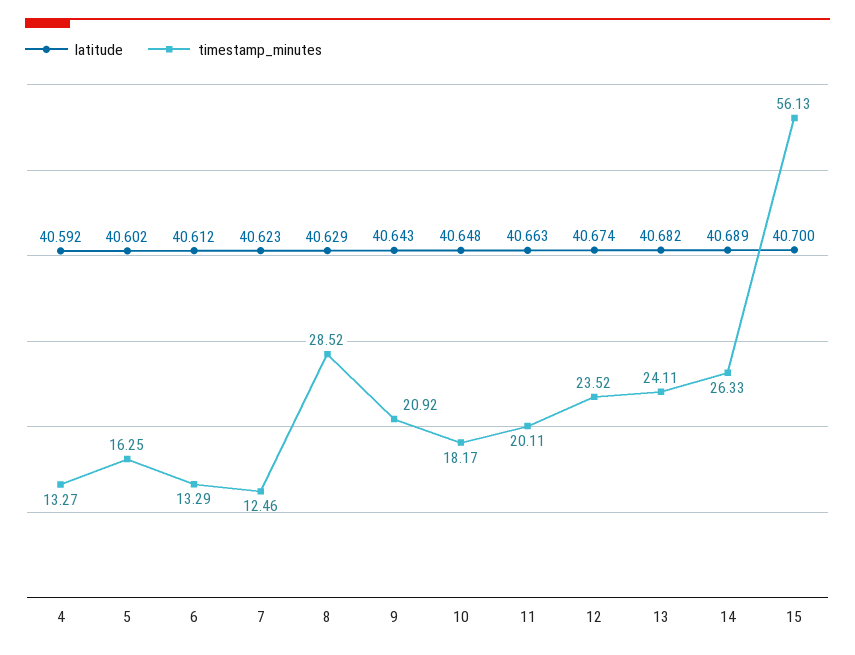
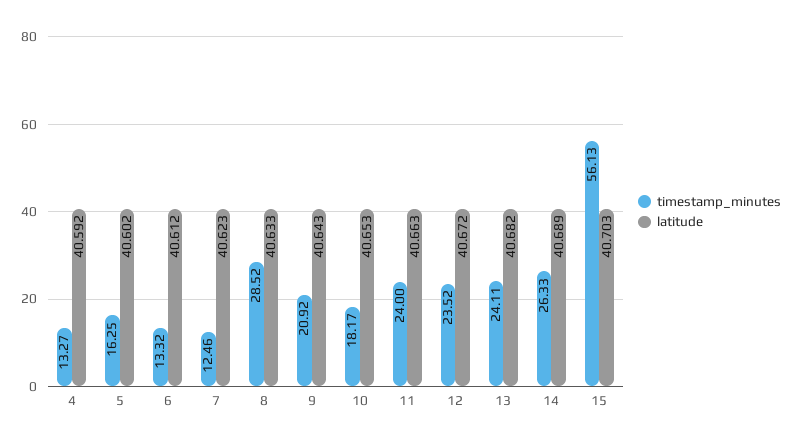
  {
    "latitude": {
      "4": 40.592,
      "5": 40.602,
      "6": 40.612,
      "7": 40.623,
-     "8": 40.629,
+     "8": 40.633,
      "9": 40.643,
-     "10": 40.648,
+     "10": 40.653,
      "11": 40.663,
-     "12": 40.674,
+     "12": 40.672,
      "13": 40.682,
      "14": 40.689,
-     "15": 40.7
+     "15": 40.703
    },
    "timestamp_minutes": {
      "4": 13.27,
      "5": 16.25,
-     "6": 13.29,
+     "6": 13.32,
      "7": 12.46,
      "8": 28.52,
      "9": 20.92,
      "10": 18.17,
-     "11": 20.11,
+     "11": 24,
      "12": 23.52,
      "13": 24.11,
      "14": 26.33,
      "15": 56.13
    }
  }

